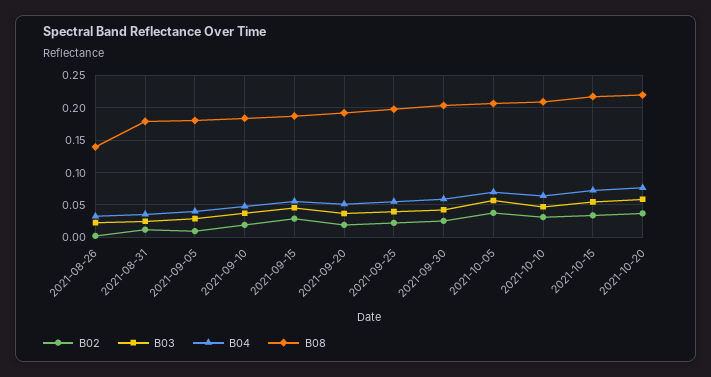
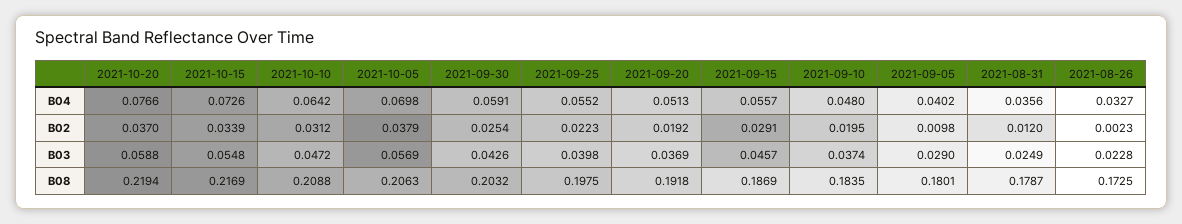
  {
    "B02": {
      "2021-08-26": 0.0023,
      "2021-08-31": 0.012,
      "2021-09-05": 0.0098,
      "2021-09-10": 0.0195,
      "2021-09-15": 0.0291,
      "2021-09-20": 0.0192,
      "2021-09-25": 0.0223,
      "2021-09-30": 0.0254,
      "2021-10-05": 0.0379,
      "2021-10-10": 0.0312,
      "2021-10-15": 0.0339,
      "2021-10-20": 0.037
    },
    "B03": {
      "2021-08-26": 0.0228,
      "2021-08-31": 0.0249,
      "2021-09-05": 0.029,
      "2021-09-10": 0.0374,
      "2021-09-15": 0.0457,
      "2021-09-20": 0.0369,
      "2021-09-25": 0.0398,
      "2021-09-30": 0.0426,
      "2021-10-05": 0.0569,
      "2021-10-10": 0.0472,
      "2021-10-15": 0.0548,
      "2021-10-20": 0.0588
    },
    "B04": {
      "2021-08-26": 0.0327,
      "2021-08-31": 0.0356,
      "2021-09-05": 0.0402,
      "2021-09-10": 0.048,
      "2021-09-15": 0.0557,
      "2021-09-20": 0.0513,
      "2021-09-25": 0.0552,
      "2021-09-30": 0.0591,
      "2021-10-05": 0.0698,
      "2021-10-10": 0.0642,
      "2021-10-15": 0.0726,
      "2021-10-20": 0.0766
    },
    "B08": {
-     "2021-08-26": 0.14,
+     "2021-08-26": 0.1725,
      "2021-08-31": 0.1787,
      "2021-09-05": 0.1801,
      "2021-09-10": 0.1835,
      "2021-09-15": 0.1869,
      "2021-09-20": 0.1918,
      "2021-09-25": 0.1975,
      "2021-09-30": 0.2032,
      "2021-10-05": 0.2063,
      "2021-10-10": 0.2088,
      "2021-10-15": 0.2169,
      "2021-10-20": 0.2194
    }
  }

